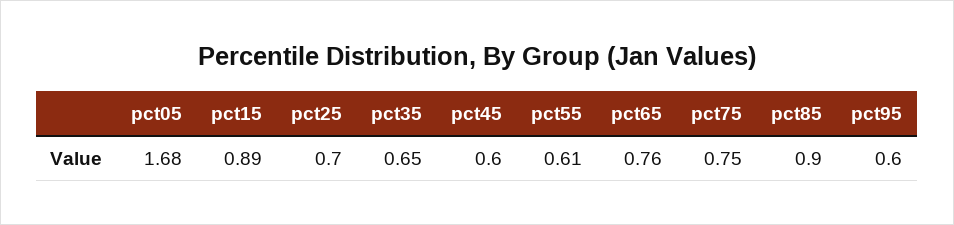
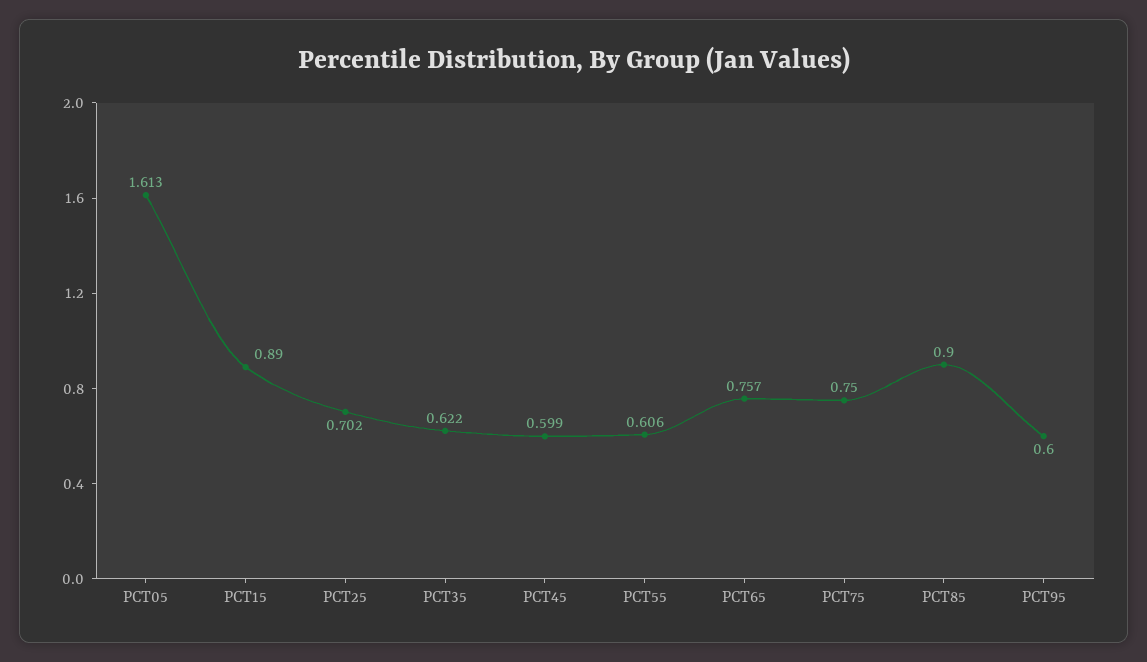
  {
-   "pct05": 1.68,
+   "pct05": 1.613,
    "pct15": 0.89,
    "pct25": 0.702,
-   "pct35": 0.65,
+   "pct35": 0.622,
    "pct45": 0.599,
    "pct55": 0.606,
    "pct65": 0.757,
    "pct75": 0.75,
    "pct85": 0.9,
    "pct95": 0.6
  }

